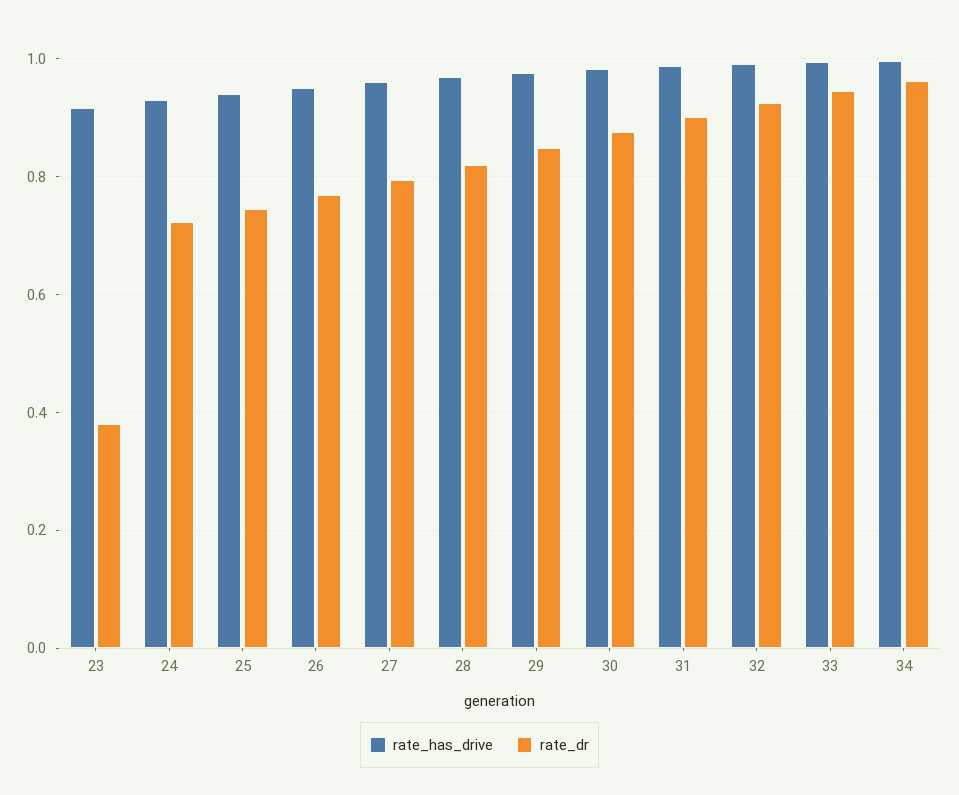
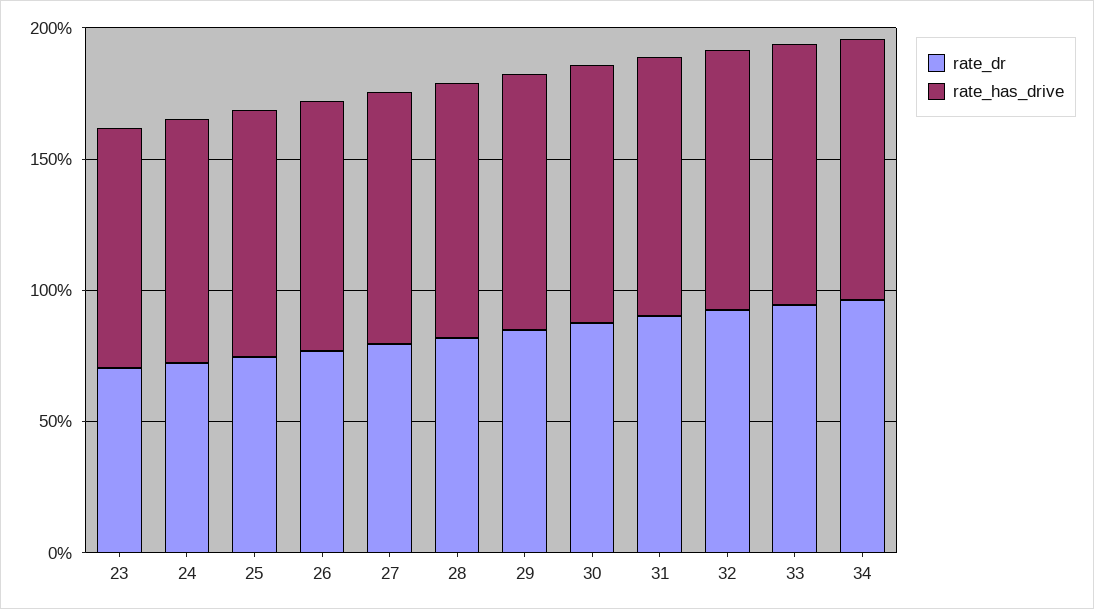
  {
    "rate_has_drive": {
      "23": 0.92,
      "24": 0.92,
      "25": 0.94,
      "26": 0.96,
      "27": 0.96,
      "28": 0.96,
      "29": 0.98,
      "30": 0.98,
      "31": 0.98,
      "32": 1,
      "33": 1,
      "34": 1
    },
    "rate_dr": {
-     "23": 0.38,
+     "23": 0.7,
      "24": 0.72,
      "25": 0.74,
      "26": 0.76,
      "27": 0.8,
      "28": 0.82,
      "29": 0.84,
      "30": 0.88,
      "31": 0.9,
      "32": 0.92,
      "33": 0.94,
      "34": 0.96
    }
  }

